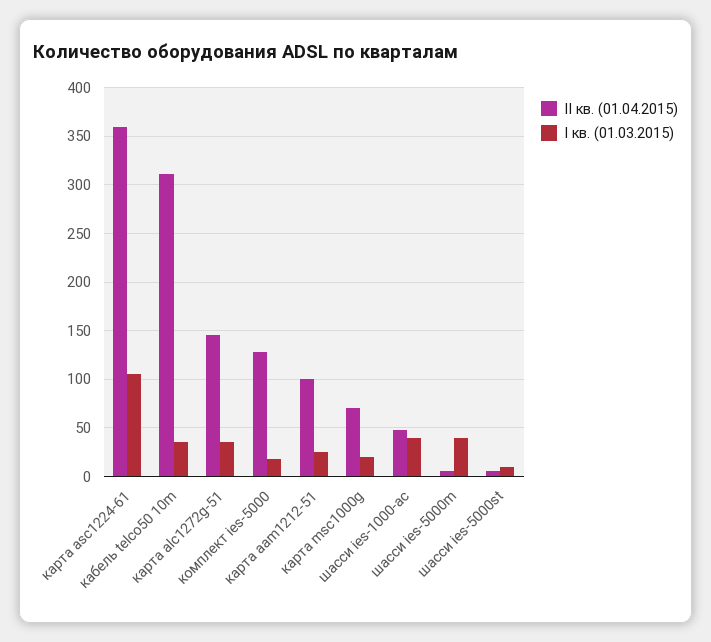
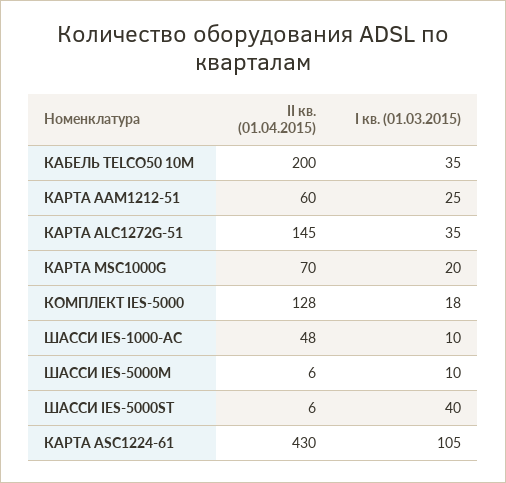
  {
    "II кв. (01.04.2015)": {
-     "карта asc1224-61": 360,
+     "карта asc1224-61": 430,
-     "кабель telco50 10m": 310,
+     "кабель telco50 10m": 200,
      "карта alc1272g-51": 145,
      "комплект ies-5000": 128,
-     "карта aam1212-51": 100,
+     "карта aam1212-51": 60,
      "карта msc1000g": 70,
      "шасси ies-1000-ac": 48,
      "шасси ies-5000m": 6,
      "шасси ies-5000st": 6
    },
    "I кв. (01.03.2015)": {
      "карта asc1224-61": 105,
      "кабель telco50 10m": 35,
      "карта alc1272g-51": 35,
      "комплект ies-5000": 18,
      "карта aam1212-51": 25,
      "карта msc1000g": 20,
-     "шасси ies-1000-ac": 40,
+     "шасси ies-1000-ac": 10,
-     "шасси ies-5000m": 40,
+     "шасси ies-5000m": 10,
-     "шасси ies-5000st": 10
+     "шасси ies-5000st": 40
    }
  }

